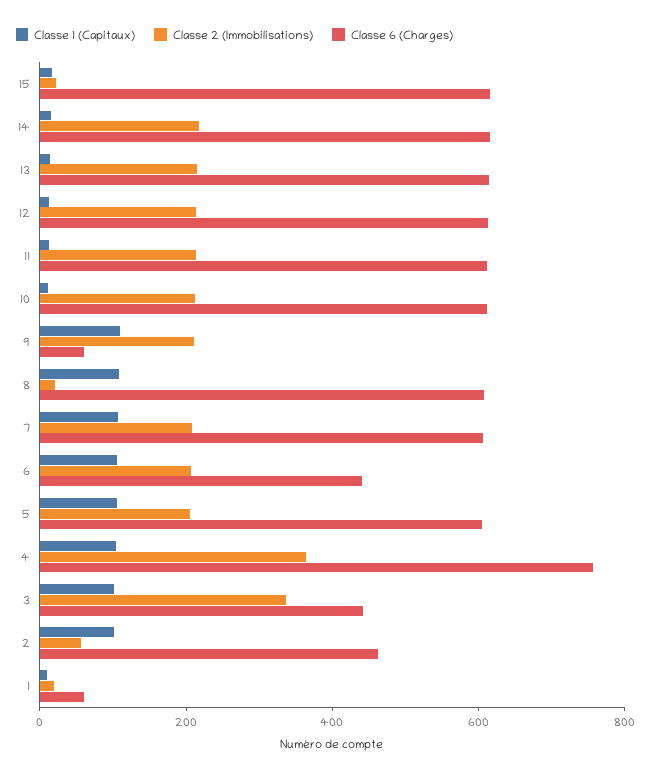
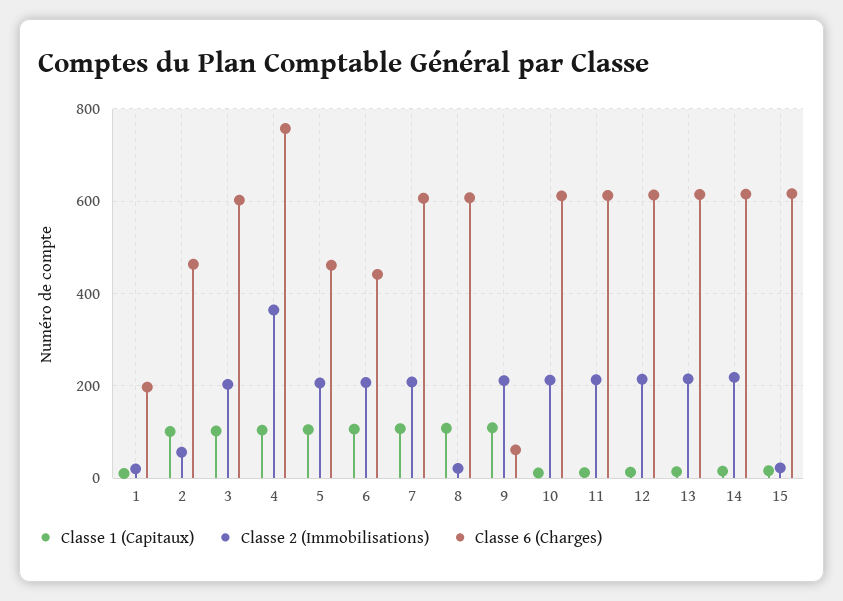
  {
    "Classe 1 (Capitaux)": {
      "15": 20,
      "14": 20,
      "13": 20,
      "12": 20,
      "11": 20,
      "10": 20,
      "9": 100,
      "8": 100,
      "7": 100,
      "6": 100,
      "5": 100,
      "4": 100,
      "3": 100,
      "2": 100,
      "1": 20
    },
    "Classe 2 (Immobilisations)": {
      "15": 20,
      "14": 220,
      "13": 220,
      "12": 220,
      "11": 220,
      "10": 220,
      "9": 220,
      "8": 20,
      "7": 200,
      "6": 200,
      "5": 200,
      "4": 360,
-     "3": 350,
+     "3": 200,
      "2": 60,
      "1": 20
    },
    "Classe 6 (Charges)": {
      "15": 620,
      "14": 620,
      "13": 620,
      "12": 620,
      "11": 620,
      "10": 620,
      "9": 60,
      "8": 600,
      "7": 600,
      "6": 440,
-     "5": 600,
+     "5": 460,
      "4": 760,
-     "3": 450,
+     "3": 600,
      "2": 460,
-     "1": 50
+     "1": 200
    }
  }

